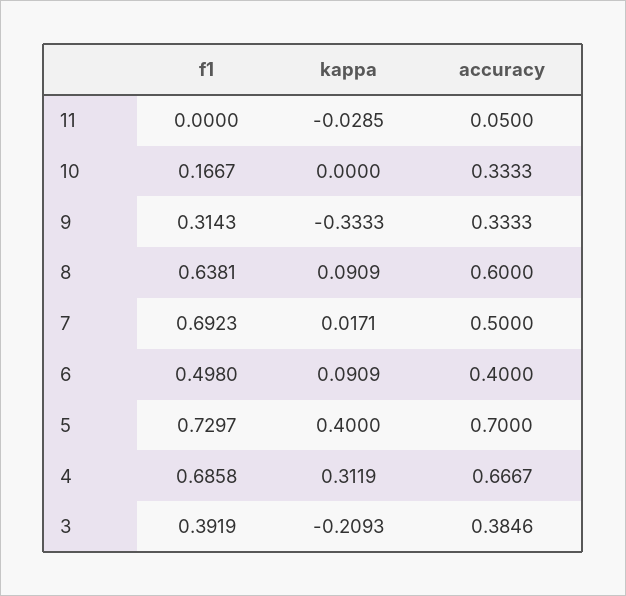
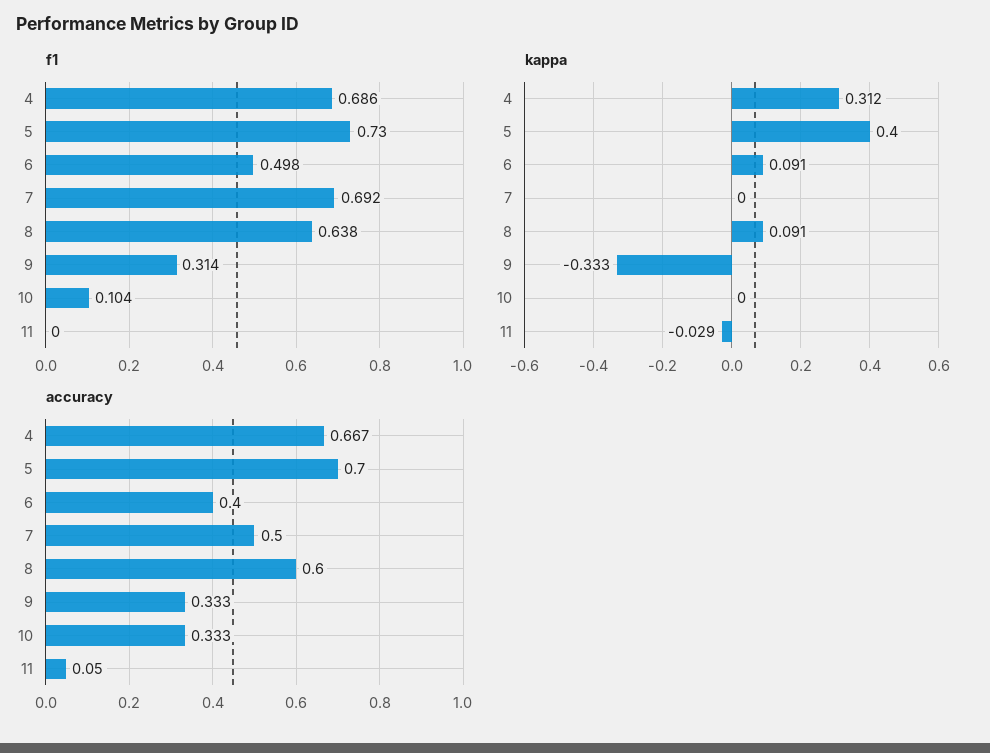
  {
    "f1": {
      "11": 0,
-     "10": 0.1667,
+     "10": 0.104,
      "9": 0.3143,
      "8": 0.6381,
      "7": 0.6923,
      "6": 0.498,
      "5": 0.7297,
-     "4": 0.6858,
+     "4": 0.6858
-     "3": 0.3919
    },
    "kappa": {
      "11": -0.0285,
      "10": 0,
      "9": -0.3333,
      "8": 0.0909,
-     "7": 0.0171,
+     "7": 0,
      "6": 0.0909,
      "5": 0.4,
-     "4": 0.3119,
+     "4": 0.3119
-     "3": -0.2093
    },
    "accuracy": {
      "11": 0.05,
      "10": 0.3333,
      "9": 0.3333,
      "8": 0.6,
      "7": 0.5,
      "6": 0.4,
      "5": 0.7,
-     "4": 0.6667,
+     "4": 0.6667
-     "3": 0.3846
    }
  }

